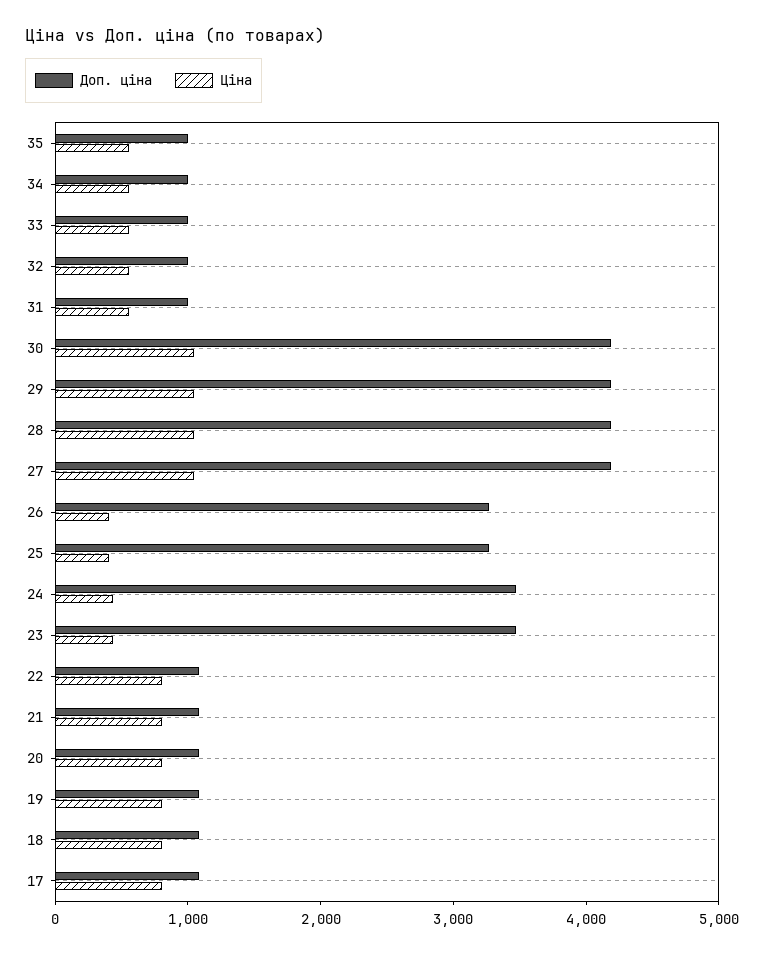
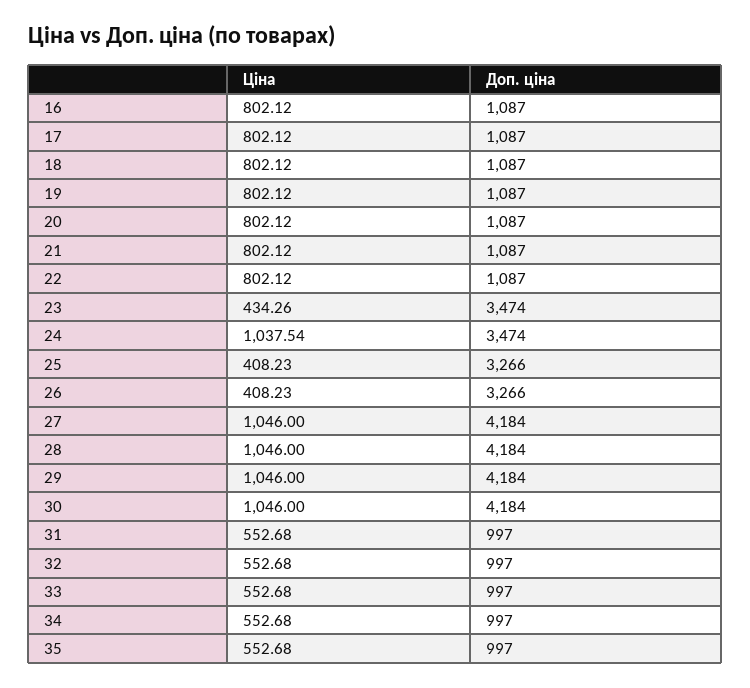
  {
    "Доп. ціна": {
      "35": 997,
      "34": 997,
      "33": 997,
      "32": 997,
      "31": 997,
      "30": 4184,
      "29": 4184,
      "28": 4184,
      "27": 4184,
      "26": 3266,
      "25": 3266,
      "24": 3474,
      "23": 3474,
      "22": 1087,
      "21": 1087,
      "20": 1087,
      "19": 1087,
      "18": 1087,
-     "17": 1087
+     "17": 1087,
+     "16": 1087
    },
    "Ціна": {
      "35": 552.68,
      "34": 552.68,
      "33": 552.68,
      "32": 552.68,
      "31": 552.68,
      "30": 1046,
      "29": 1046,
      "28": 1046,
      "27": 1046,
      "26": 408.23,
      "25": 408.23,
-     "24": 400,
+     "24": 1037.54,
      "23": 434.26,
      "22": 802.12,
      "21": 802.12,
      "20": 802.12,
      "19": 802.12,
      "18": 802.12,
-     "17": 802.12
+     "17": 802.12,
+     "16": 802.12
    }
  }

